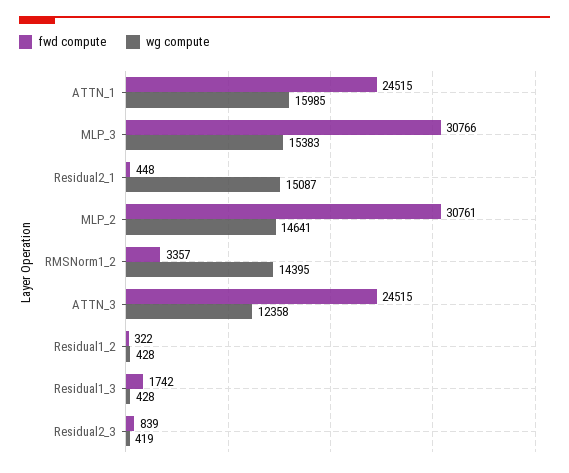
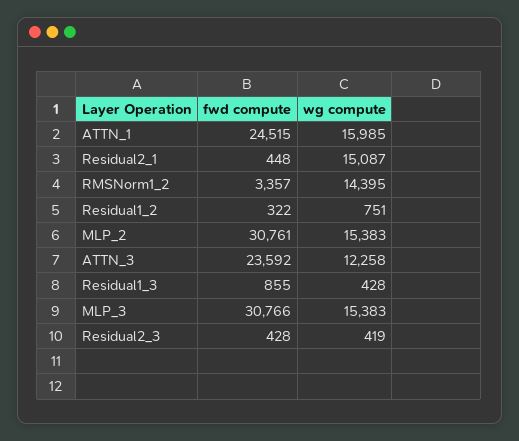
  {
    "fwd compute": {
      "ATTN_1": 24515,
      "MLP_3": 30766,
      "Residual2_1": 448,
      "MLP_2": 30761,
      "RMSNorm1_2": 3357,
-     "ATTN_3": 24515,
+     "ATTN_3": 23592,
      "Residual1_2": 322,
-     "Residual1_3": 1742,
+     "Residual1_3": 855,
-     "Residual2_3": 839
+     "Residual2_3": 428
    },
    "wg compute": {
      "ATTN_1": 15985,
      "MLP_3": 15383,
      "Residual2_1": 15087,
-     "MLP_2": 14641,
+     "MLP_2": 15383,
      "RMSNorm1_2": 14395,
-     "ATTN_3": 12358,
+     "ATTN_3": 12258,
-     "Residual1_2": 428,
+     "Residual1_2": 751,
      "Residual1_3": 428,
      "Residual2_3": 419
    }
  }

